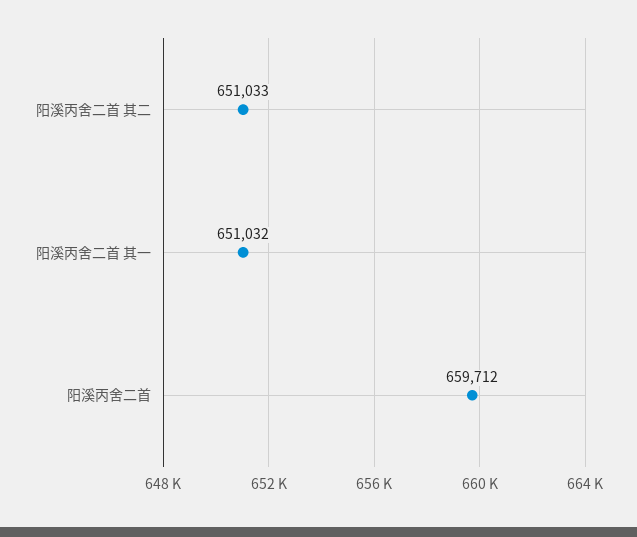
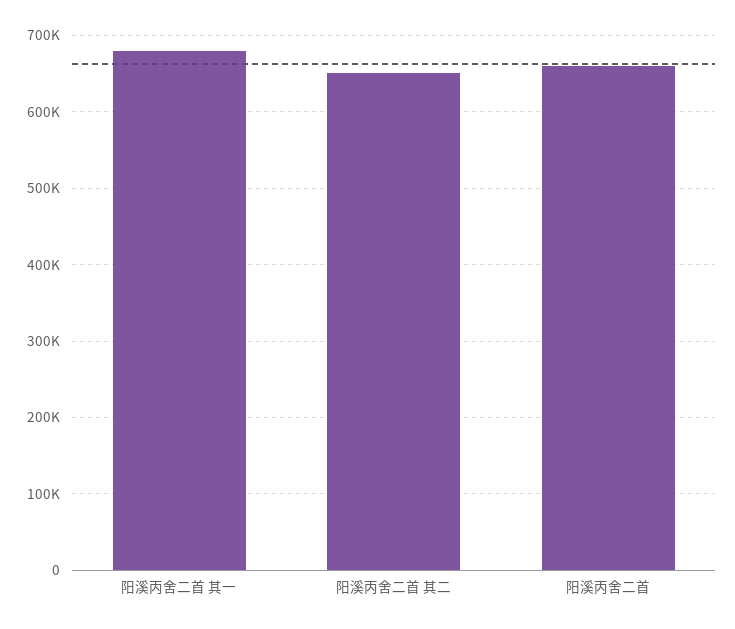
  {
    "阳溪丙舍二首 其二": 651033,
-   "阳溪丙舍二首 其一": 651032,
+   "阳溪丙舍二首 其一": 680000,
    "阳溪丙舍二首": 659712
  }

